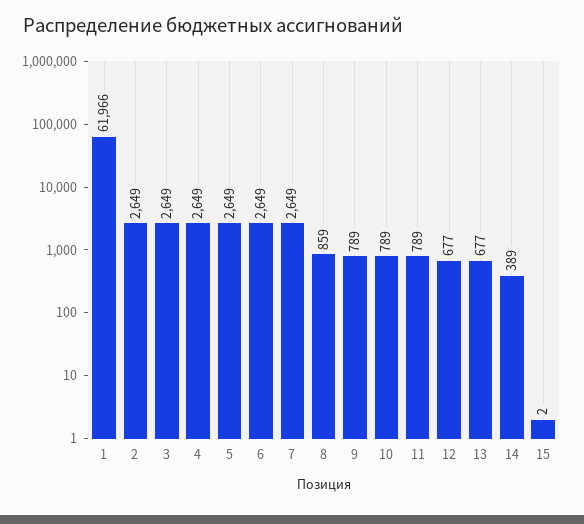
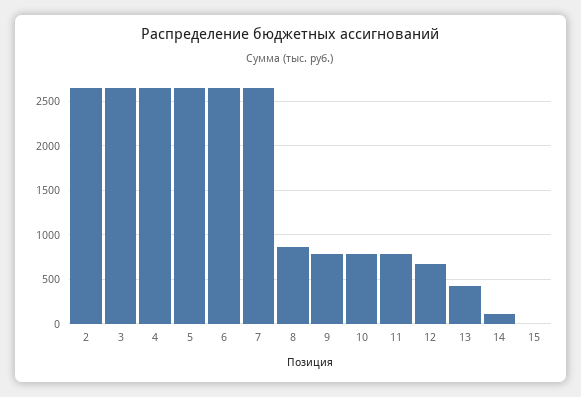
  {
-   "1": 61966,
    "2": 2649,
    "3": 2649,
    "4": 2649,
    "5": 2649,
    "6": 2649,
    "7": 2649,
    "8": 859,
    "9": 789,
    "10": 789,
    "11": 789,
    "12": 677,
-   "13": 677,
+   "13": 400,
-   "14": 389,
+   "14": 100,
    "15": 2
  }

